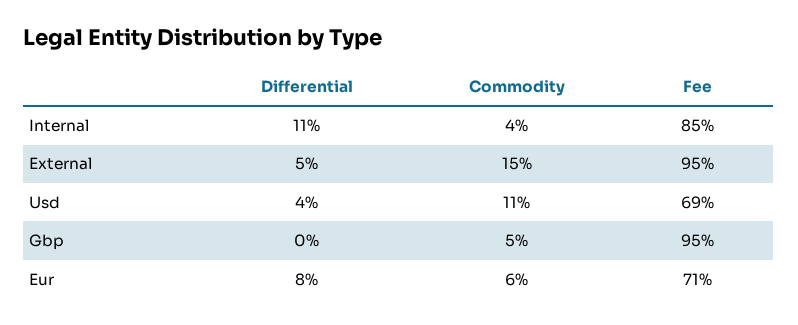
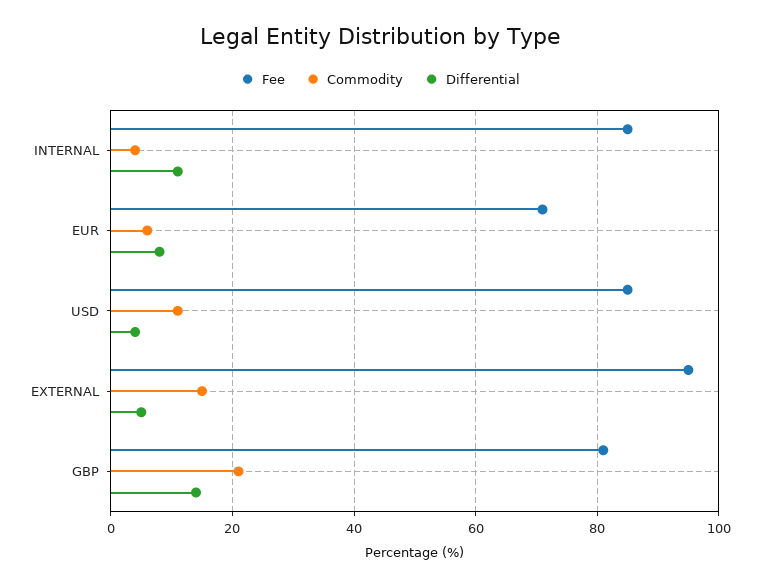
  {
    "Differential": {
      "Internal": 11,
      "External": 5,
      "Usd": 4,
-     "Gbp": 0,
+     "Gbp": 15,
      "Eur": 8
    },
    "Commodity": {
      "Internal": 4,
      "External": 15,
      "Usd": 11,
-     "Gbp": 5,
+     "Gbp": 20,
      "Eur": 6
    },
    "Fee": {
      "Internal": 85,
      "External": 95,
-     "Usd": 69,
+     "Usd": 85,
-     "Gbp": 95,
+     "Gbp": 80,
      "Eur": 71
    }
  }

